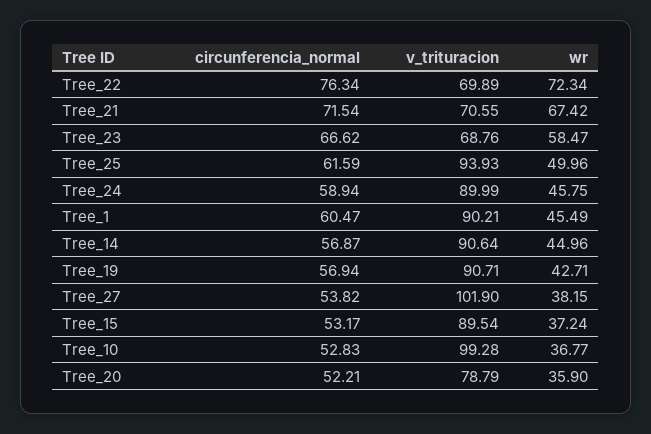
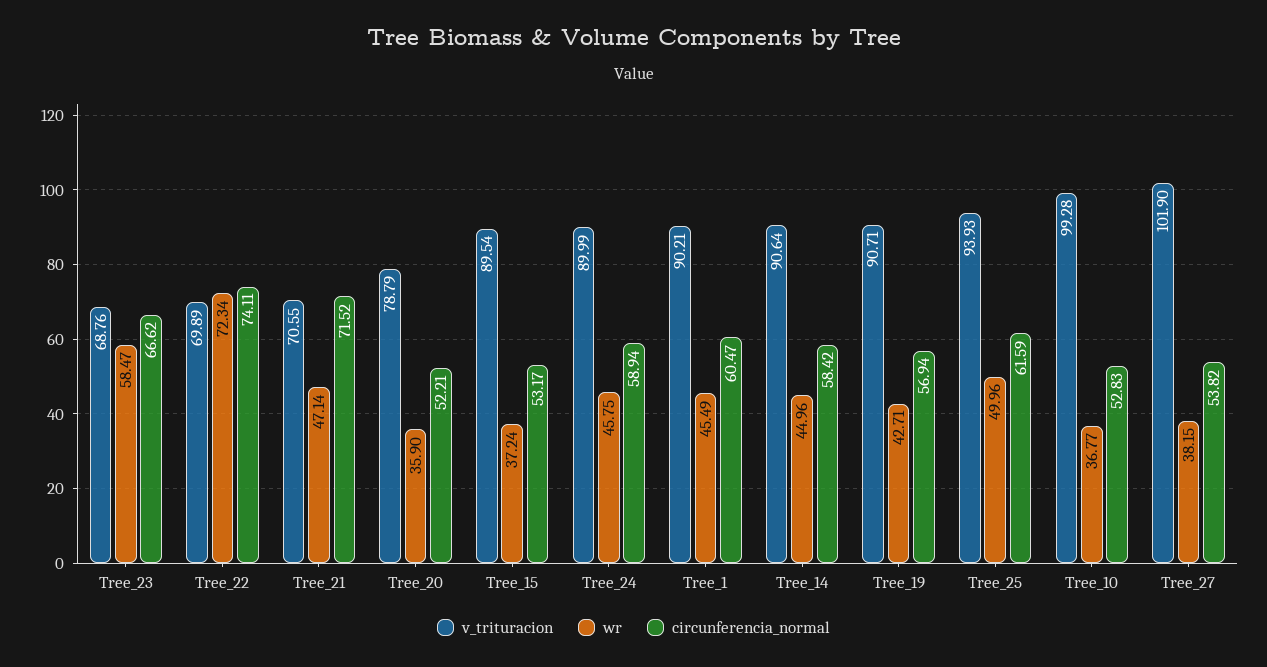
  {
    "circunferencia_normal": {
-     "Tree_22": 76.34,
+     "Tree_22": 74.11,
-     "Tree_21": 71.54,
+     "Tree_21": 71.52,
      "Tree_23": 66.62,
      "Tree_25": 61.59,
      "Tree_24": 58.94,
      "Tree_1": 60.47,
-     "Tree_14": 56.87,
+     "Tree_14": 58.42,
      "Tree_19": 56.94,
      "Tree_27": 53.82,
      "Tree_15": 53.17,
      "Tree_10": 52.83,
      "Tree_20": 52.21
    },
    "v_trituracion": {
      "Tree_22": 69.89,
      "Tree_21": 70.55,
      "Tree_23": 68.76,
      "Tree_25": 93.93,
      "Tree_24": 89.99,
      "Tree_1": 90.21,
      "Tree_14": 90.64,
      "Tree_19": 90.71,
      "Tree_27": 101.9,
      "Tree_15": 89.54,
      "Tree_10": 99.28,
      "Tree_20": 78.79
    },
    "wr": {
      "Tree_22": 72.34,
-     "Tree_21": 67.42,
+     "Tree_21": 47.14,
      "Tree_23": 58.47,
      "Tree_25": 49.96,
      "Tree_24": 45.75,
      "Tree_1": 45.49,
      "Tree_14": 44.96,
      "Tree_19": 42.71,
      "Tree_27": 38.15,
      "Tree_15": 37.24,
      "Tree_10": 36.77,
      "Tree_20": 35.9
    }
  }

